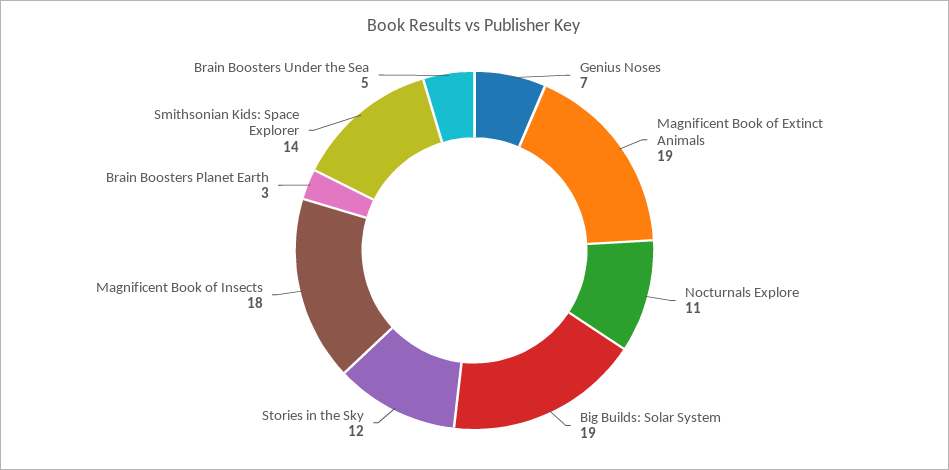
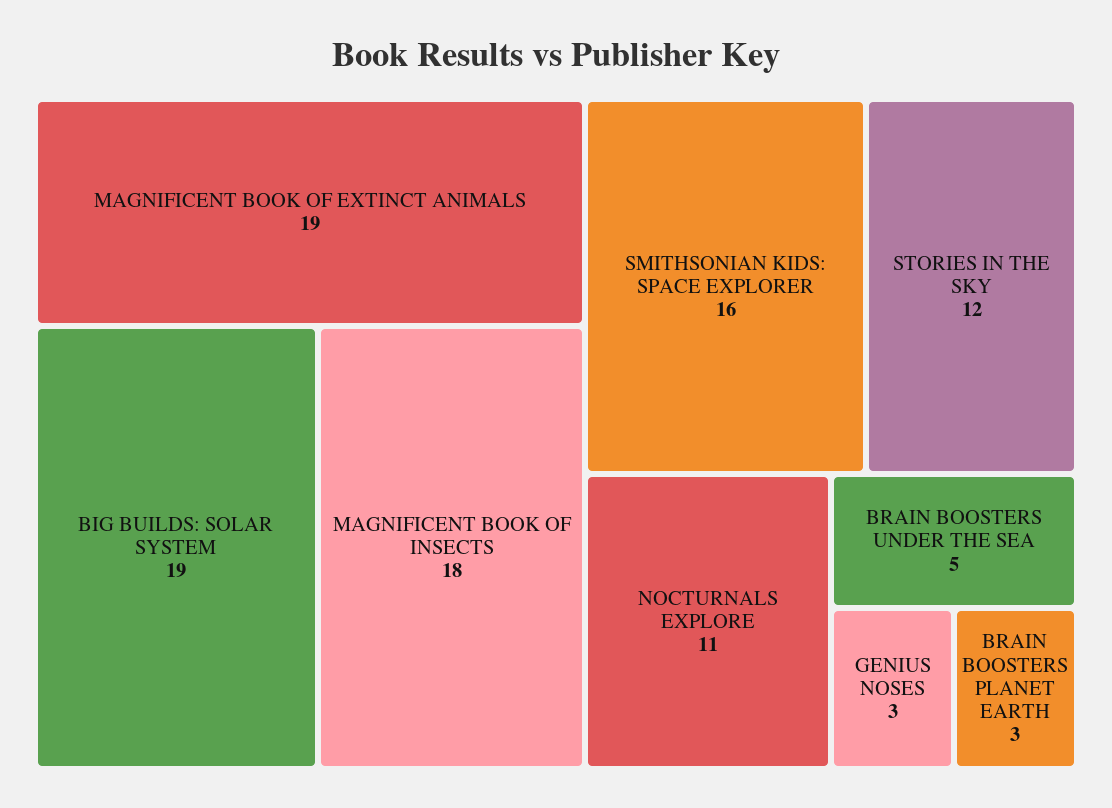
  {
-   "Genius Noses": 7,
+   "Genius Noses": 3,
    "Magnificent Book of Extinct Animals": 19,
    "Nocturnals Explore": 11,
    "Big Builds: Solar System": 19,
    "Stories in the Sky": 12,
    "Magnificent Book of Insects": 18,
    "Brain Boosters Planet Earth": 3,
-   "Smithsonian Kids: Space Explorer": 14,
+   "Smithsonian Kids: Space Explorer": 16,
    "Brain Boosters Under the Sea": 5
  }

